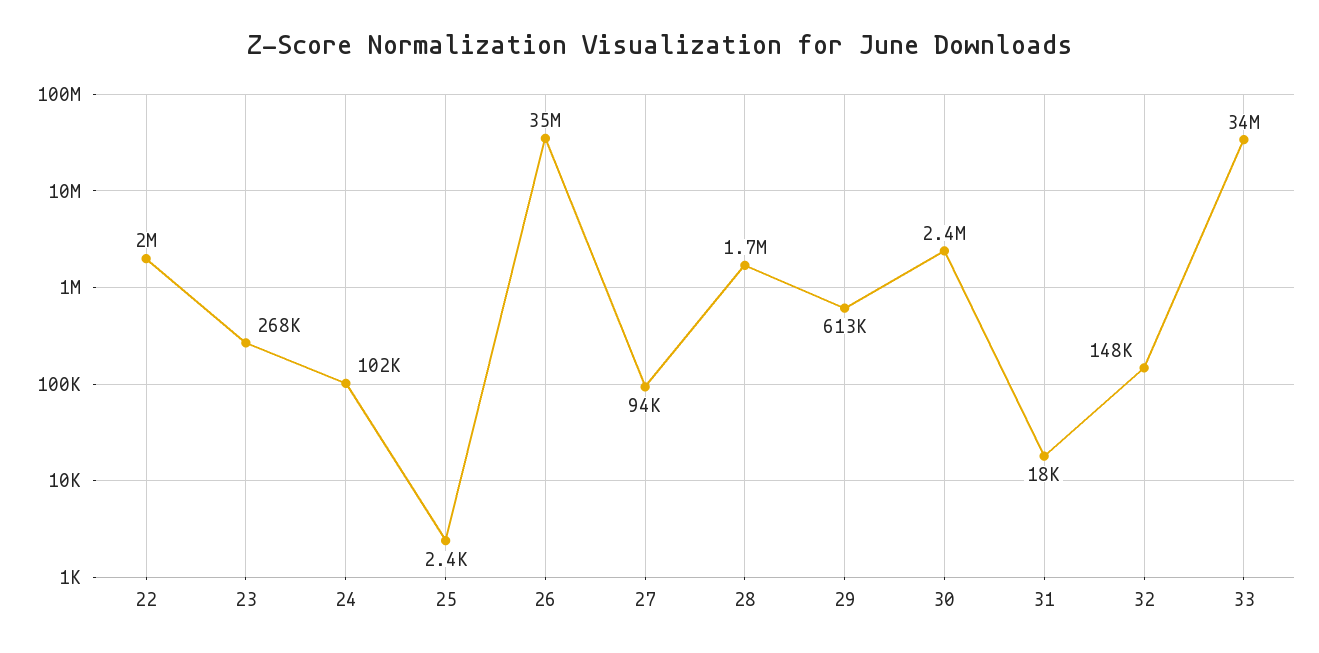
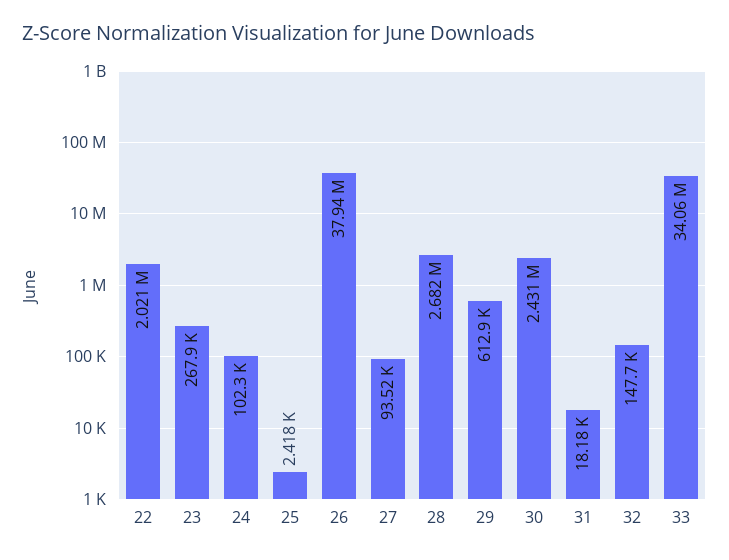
  {
    "22": 2021000,
    "23": 267900,
    "24": 102300,
    "25": 2418,
-   "26": 35000000,
+   "26": 37940000,
    "27": 93520,
-   "28": 1700000,
+   "28": 2682000,
    "29": 612900,
    "30": 2431000,
    "31": 18180,
    "32": 147700,
    "33": 34060000
  }

